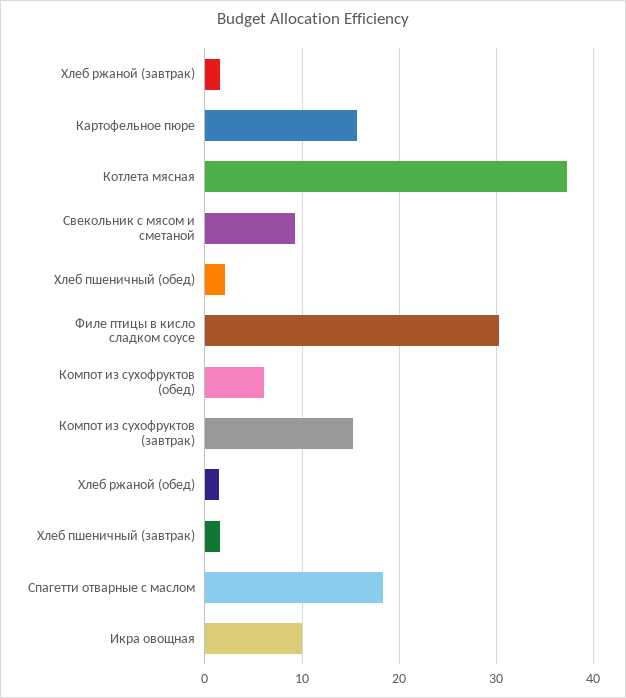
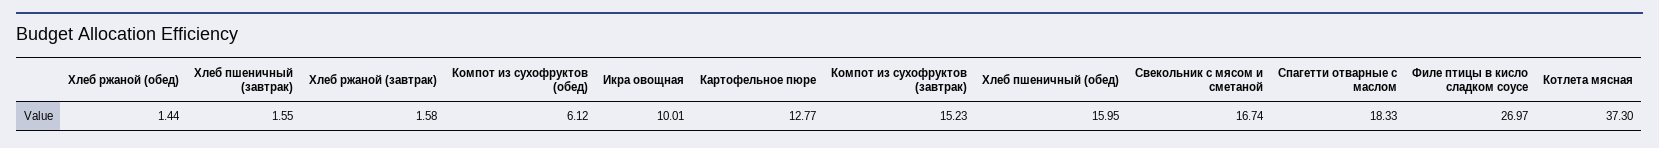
  {
    "Хлеб ржаной (завтрак)": 1.58,
-   "Картофельное пюре": 16,
+   "Картофельное пюре": 12.77,
    "Котлета мясная": 37.3,
-   "Свекольник с мясом и сметаной": 9,
+   "Свекольник с мясом и сметаной": 16.74,
-   "Хлеб пшеничный (обед)": 2,
+   "Хлеб пшеничный (обед)": 15.95,
-   "Филе птицы в кисло сладком соусе": 30,
+   "Филе птицы в кисло сладком соусе": 26.97,
    "Компот из сухофруктов (обед)": 6.12,
    "Компот из сухофруктов (завтрак)": 15.23,
    "Хлеб ржаной (обед)": 1.44,
    "Хлеб пшеничный (завтрак)": 1.55,
    "Спагетти отварные с маслом": 18.33,
    "Икра овощная": 10.01
  }

